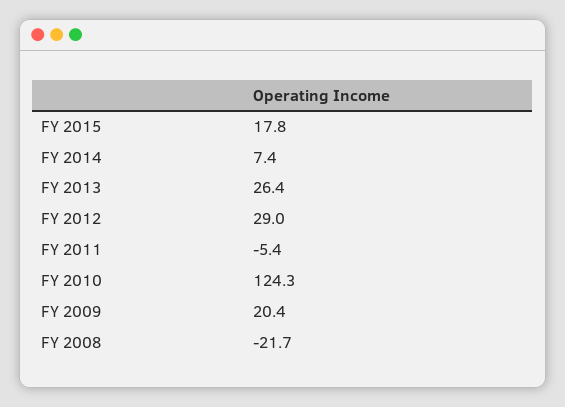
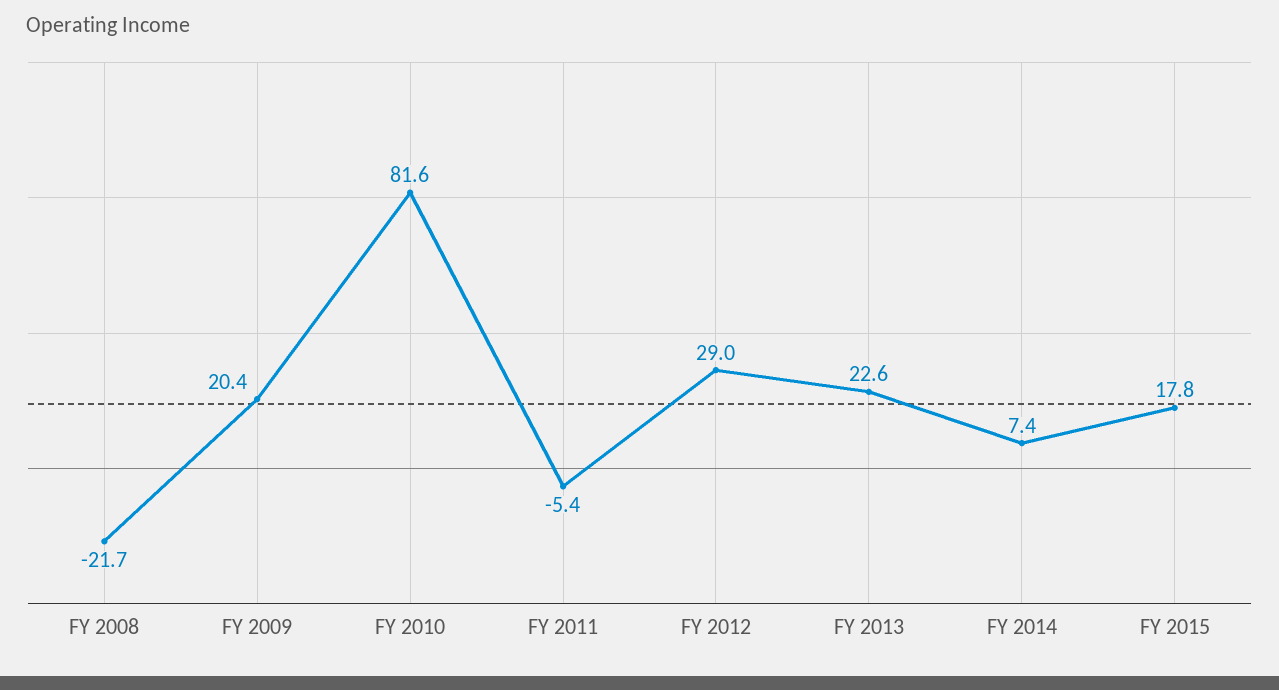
  {
    "FY 2015": 17.8,
    "FY 2014": 7.4,
-   "FY 2013": 26.4,
+   "FY 2013": 22.6,
    "FY 2012": 29,
    "FY 2011": -5.4,
-   "FY 2010": 124.3,
+   "FY 2010": 81.6,
    "FY 2009": 20.4,
    "FY 2008": -21.7
  }

